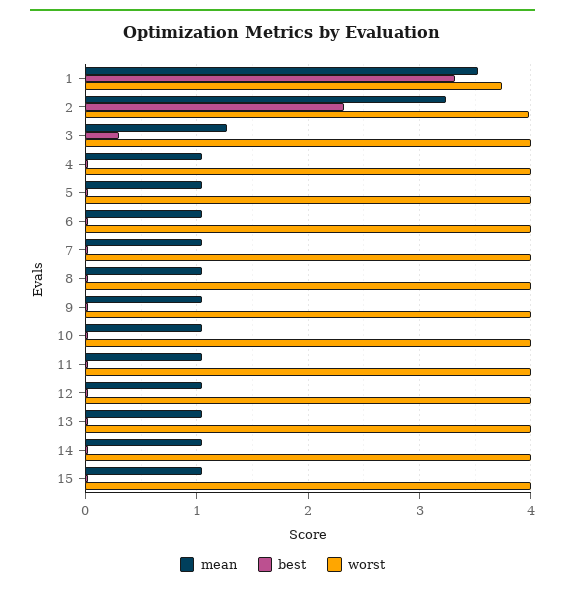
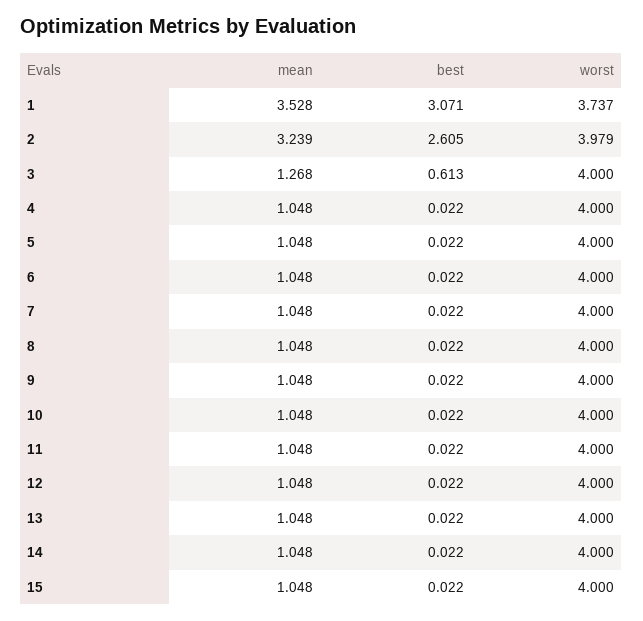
  {
    "mean": {
      "1": 3.528,
      "2": 3.239,
      "3": 1.268,
      "4": 1.048,
      "5": 1.048,
      "6": 1.048,
      "7": 1.048,
      "8": 1.048,
      "9": 1.048,
      "10": 1.048,
      "11": 1.048,
      "12": 1.048,
      "13": 1.048,
      "14": 1.048,
      "15": 1.048
    },
    "best": {
-     "1": 3.3,
+     "1": 3.071,
-     "2": 2.3,
+     "2": 2.605,
-     "3": 0.3,
+     "3": 0.613,
      "4": 0.022,
      "5": 0.022,
      "6": 0.022,
      "7": 0.022,
      "8": 0.022,
      "9": 0.022,
      "10": 0.022,
      "11": 0.022,
      "12": 0.022,
      "13": 0.022,
      "14": 0.022,
      "15": 0.022
    },
    "worst": {
      "1": 3.737,
      "2": 3.979,
      "3": 4,
      "4": 4,
      "5": 4,
      "6": 4,
      "7": 4,
      "8": 4,
      "9": 4,
      "10": 4,
      "11": 4,
      "12": 4,
      "13": 4,
      "14": 4,
      "15": 4
    }
  }

